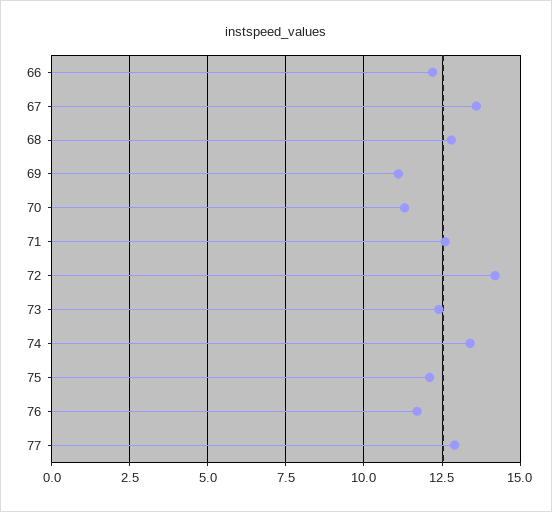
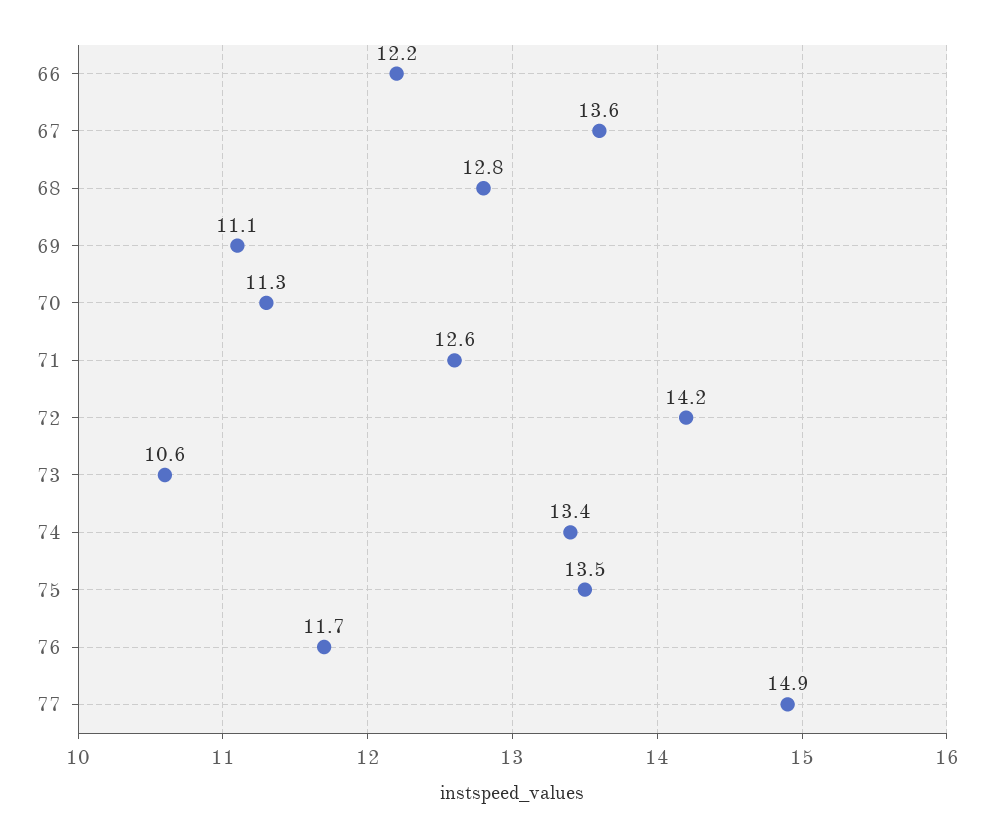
  {
    "66": 12.2,
    "67": 13.6,
    "68": 12.8,
    "69": 11.1,
    "70": 11.3,
    "71": 12.6,
    "72": 14.2,
-   "73": 12.5,
+   "73": 10.6,
    "74": 13.4,
-   "75": 12,
+   "75": 13.5,
    "76": 11.7,
-   "77": 13
+   "77": 14.9
  }

